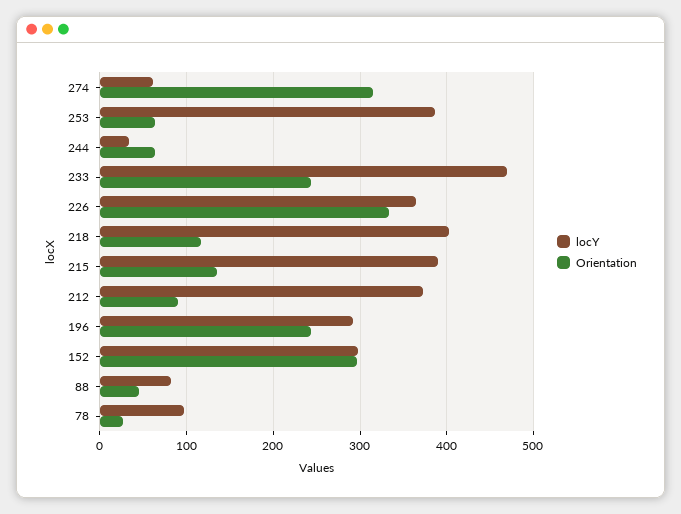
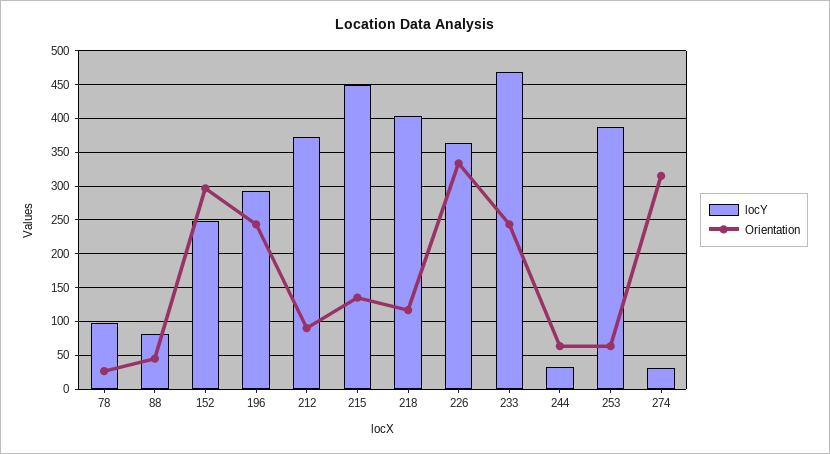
  {
    "locY": {
-     "274": 60,
+     "274": 30,
      "253": 390,
      "244": 30,
      "233": 470,
      "226": 360,
      "218": 400,
-     "215": 390,
+     "215": 450,
      "212": 370,
      "196": 290,
-     "152": 300,
+     "152": 250,
      "88": 80,
      "78": 100
    },
    "Orientation": {
      "274": 320,
      "253": 60,
      "244": 60,
      "233": 240,
      "226": 330,
      "218": 120,
      "215": 140,
      "212": 90,
      "196": 240,
      "152": 300,
      "88": 50,
      "78": 30
    }
  }

